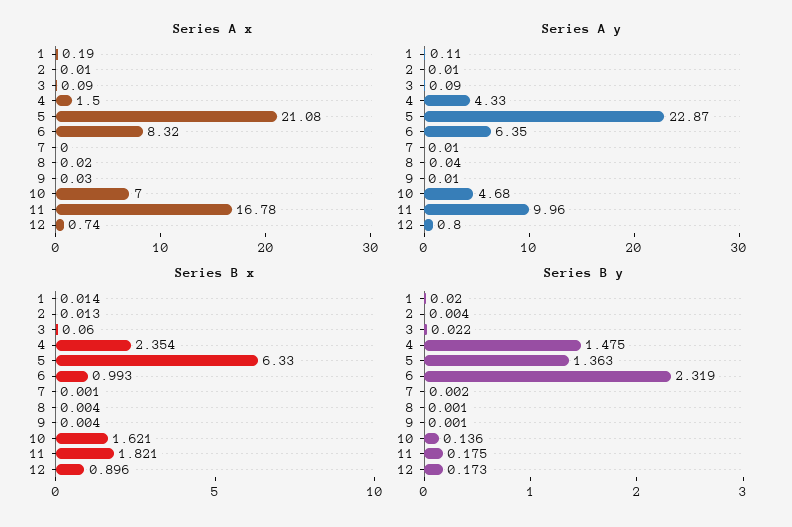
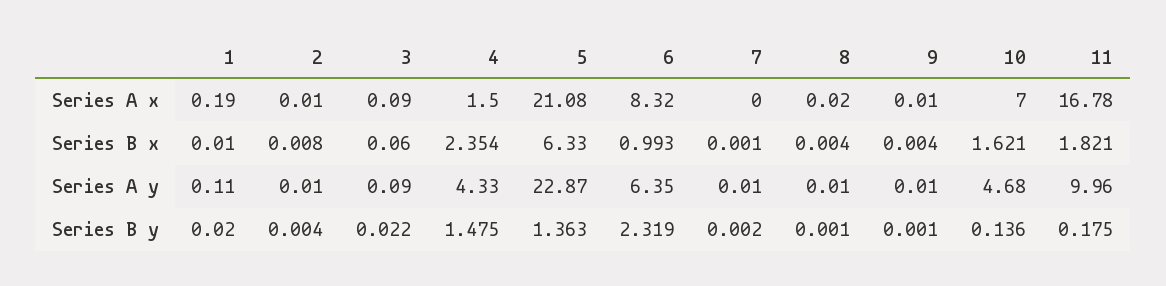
  {
    "Series A x": {
      "1": 0.19,
      "2": 0.01,
      "3": 0.09,
      "4": 1.5,
      "5": 21.08,
      "6": 8.32,
      "7": 0,
      "8": 0.02,
-     "9": 0.03,
+     "9": 0.01,
      "10": 7,
-     "11": 16.78,
+     "11": 16.78
-     "12": 0.74
    },
    "Series A y": {
      "1": 0.11,
      "2": 0.01,
      "3": 0.09,
      "4": 4.33,
      "5": 22.87,
      "6": 6.35,
      "7": 0.01,
-     "8": 0.04,
+     "8": 0.01,
      "9": 0.01,
      "10": 4.68,
-     "11": 9.96,
+     "11": 9.96
-     "12": 0.8
    },
    "Series B x": {
-     "1": 0.014,
+     "1": 0.01,
-     "2": 0.013,
+     "2": 0.008,
      "3": 0.06,
      "4": 2.354,
      "5": 6.33,
      "6": 0.993,
      "7": 0.001,
      "8": 0.004,
      "9": 0.004,
      "10": 1.621,
-     "11": 1.821,
+     "11": 1.821
-     "12": 0.896
    },
    "Series B y": {
      "1": 0.02,
      "2": 0.004,
      "3": 0.022,
      "4": 1.475,
      "5": 1.363,
      "6": 2.319,
      "7": 0.002,
      "8": 0.001,
      "9": 0.001,
      "10": 0.136,
-     "11": 0.175,
+     "11": 0.175
-     "12": 0.173
    }
  }

